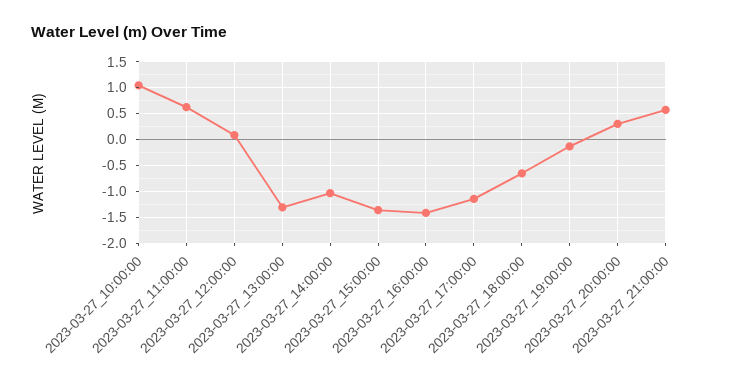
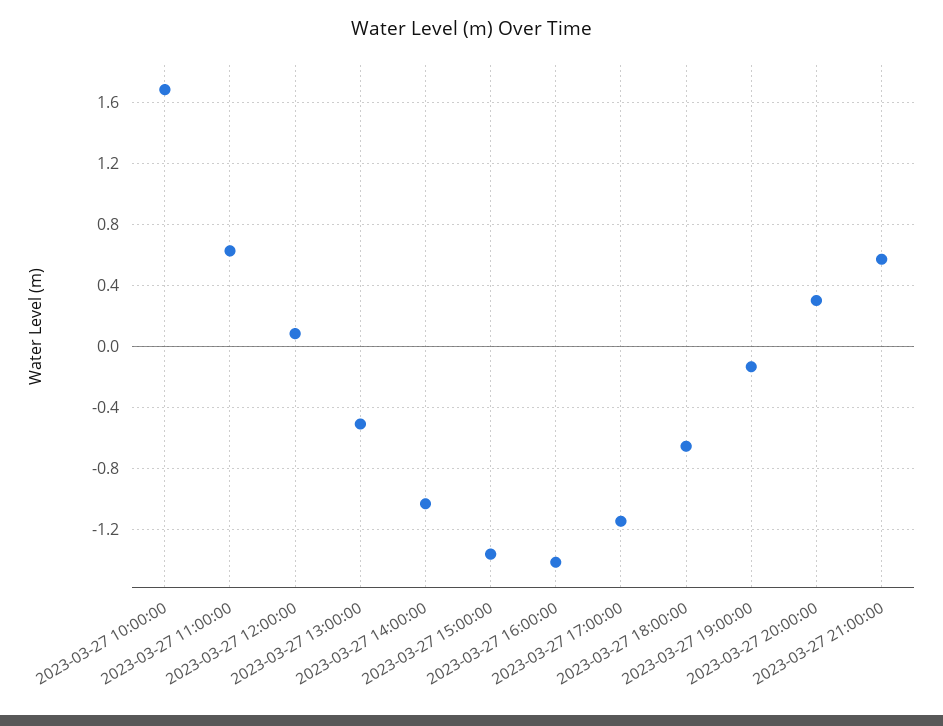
  {
-   "2023-03-27_10:00:00": 1,
+   "2023-03-27_10:00:00": 1.7,
    "2023-03-27_11:00:00": 0.65,
    "2023-03-27_12:00:00": 0.1,
-   "2023-03-27_13:00:00": -1.25,
+   "2023-03-27_13:00:00": -0.5,
    "2023-03-27_14:00:00": -1.05,
    "2023-03-27_15:00:00": -1.35,
    "2023-03-27_16:00:00": -1.4,
    "2023-03-27_17:00:00": -1.15,
    "2023-03-27_18:00:00": -0.65,
    "2023-03-27_19:00:00": -0.15,
    "2023-03-27_20:00:00": 0.3,
    "2023-03-27_21:00:00": 0.55
  }

